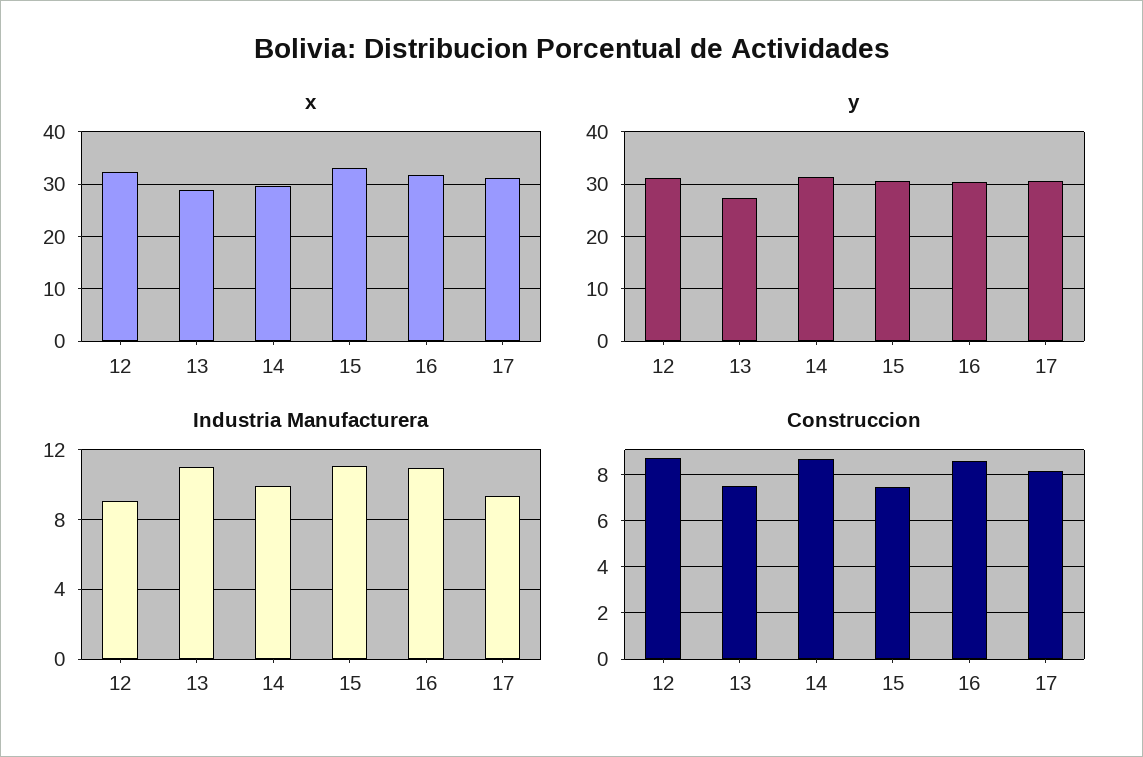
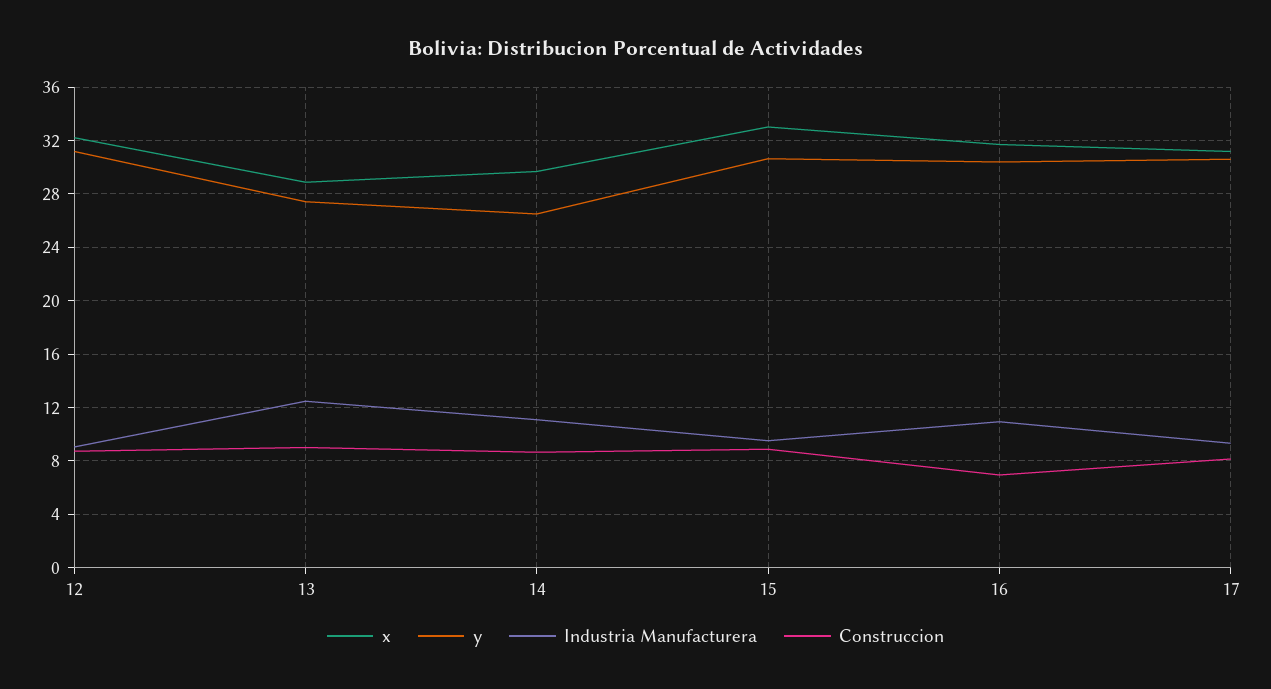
  {
    "x": {
      "12": 32,
      "13": 29,
      "14": 29.5,
      "15": 33,
      "16": 31.5,
      "17": 31
    },
    "y": {
      "12": 31,
      "13": 27.5,
-     "14": 32,
+     "14": 26.5,
      "15": 30.5,
      "16": 30.5,
      "17": 30.5
    },
    "Industria Manufacturera": {
      "12": 9,
-     "13": 11,
+     "13": 12.5,
-     "14": 10,
+     "14": 11,
-     "15": 11,
+     "15": 9.5,
      "16": 11,
      "17": 9.5
    },
    "Construccion": {
      "12": 8.5,
-     "13": 7.5,
+     "13": 9,
      "14": 8.5,
-     "15": 7.5,
+     "15": 9,
-     "16": 8.5,
+     "16": 7,
      "17": 8
    }
  }

